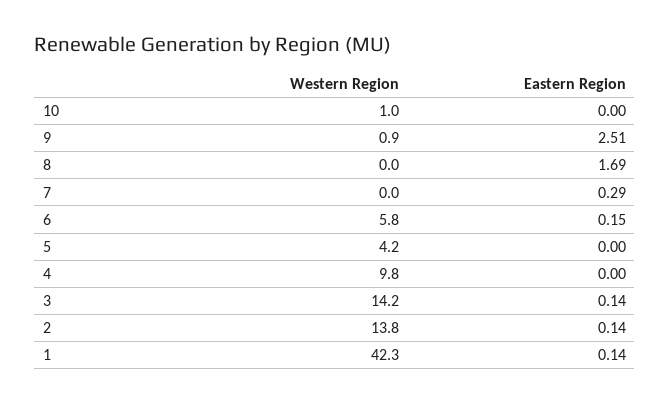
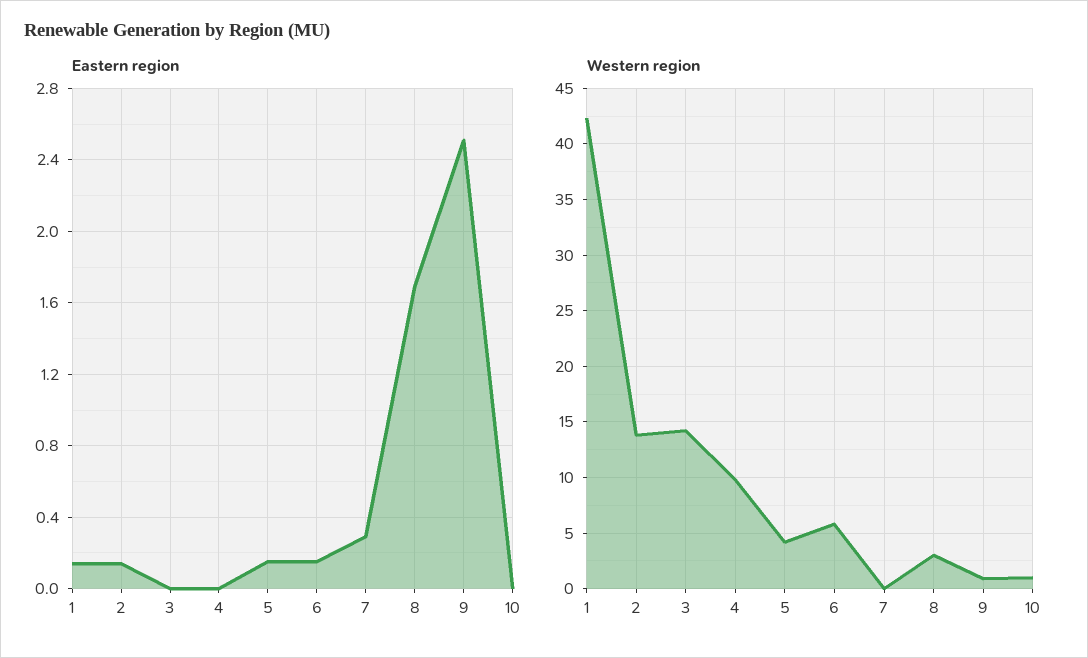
  {
    "Western Region": {
      "10": 1,
      "9": 0.9,
-     "8": 0,
+     "8": 3,
      "7": 0,
      "6": 5.8,
      "5": 4.2,
      "4": 9.8,
      "3": 14.2,
      "2": 13.8,
      "1": 42.3
    },
    "Eastern Region": {
      "10": 0,
      "9": 2.51,
      "8": 1.69,
      "7": 0.29,
      "6": 0.15,
-     "5": 0,
+     "5": 0.15,
      "4": 0,
-     "3": 0.14,
+     "3": 0,
      "2": 0.14,
      "1": 0.14
    }
  }

